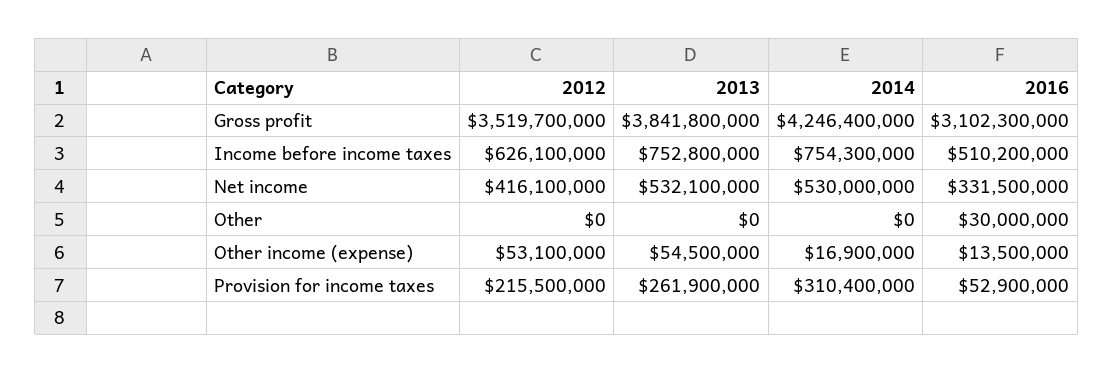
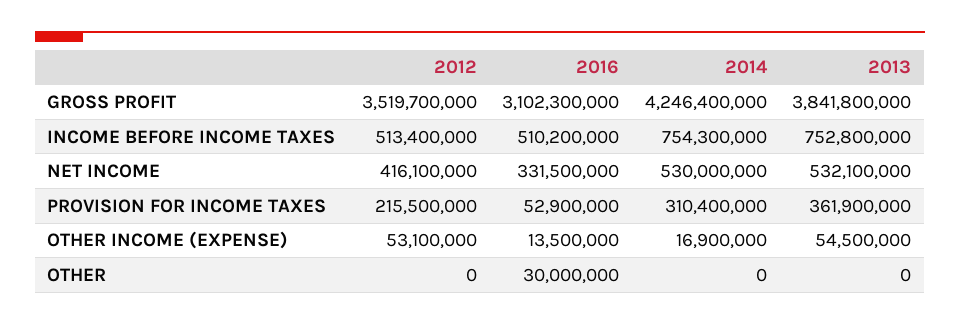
  {
    "2012": {
      "Gross profit": 3519700000,
-     "Income before income taxes": 626100000,
+     "Income before income taxes": 513400000,
      "Net income": 416100000,
      "Other": 0,
      "Other income (expense)": 53100000,
      "Provision for income taxes": 215500000
    },
    "2013": {
      "Gross profit": 3841800000,
      "Income before income taxes": 752800000,
      "Net income": 532100000,
      "Other": 0,
      "Other income (expense)": 54500000,
-     "Provision for income taxes": 261900000
+     "Provision for income taxes": 361900000
    },
    "2014": {
      "Gross profit": 4246400000,
      "Income before income taxes": 754300000,
      "Net income": 530000000,
      "Other": 0,
      "Other income (expense)": 16900000,
      "Provision for income taxes": 310400000
    },
    "2016": {
      "Gross profit": 3102300000,
      "Income before income taxes": 510200000,
      "Net income": 331500000,
      "Other": 30000000,
      "Other income (expense)": 13500000,
      "Provision for income taxes": 52900000
    }
  }

